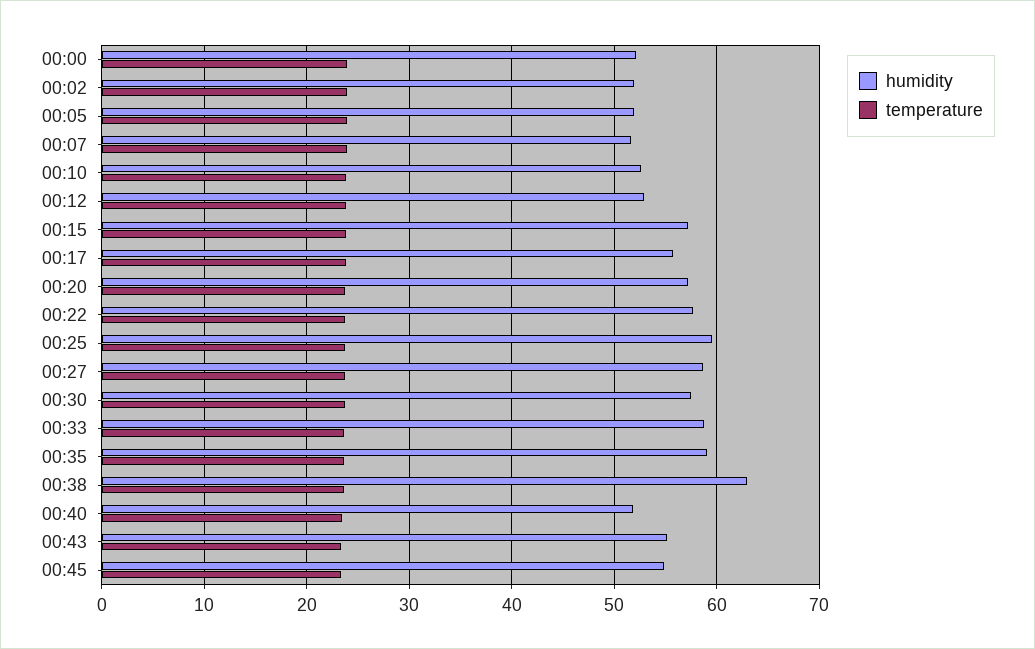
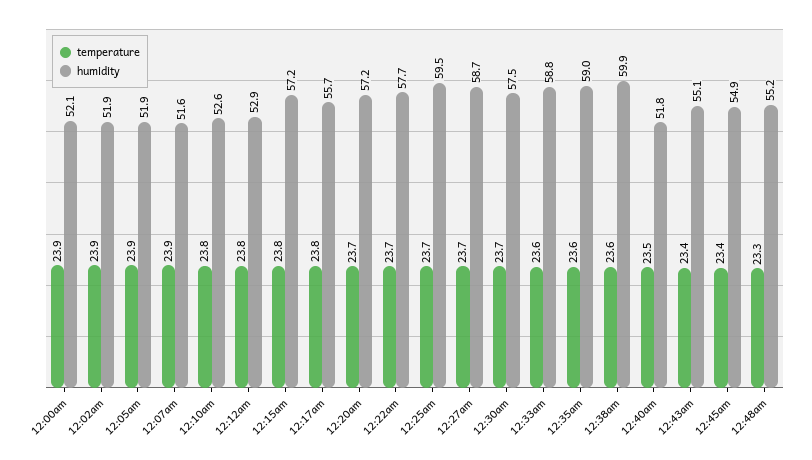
  {
    "humidity": {
      "00:00": 52.1,
      "00:02": 51.9,
      "00:05": 51.9,
      "00:07": 51.6,
      "00:10": 52.6,
      "00:12": 52.9,
      "00:15": 57.2,
      "00:17": 55.7,
      "00:20": 57.2,
      "00:22": 57.7,
      "00:25": 59.5,
      "00:27": 58.7,
      "00:30": 57.5,
      "00:33": 58.8,
      "00:35": 59,
-     "00:38": 63,
+     "00:38": 59.9,
      "00:40": 51.8,
      "00:43": 55.1,
-     "00:45": 54.9
+     "00:45": 54.9,
+     "12:48am": 55.2
    },
    "temperature": {
      "00:00": 23.9,
      "00:02": 23.9,
      "00:05": 23.9,
      "00:07": 23.9,
      "00:10": 23.8,
      "00:12": 23.8,
      "00:15": 23.8,
      "00:17": 23.8,
      "00:20": 23.7,
      "00:22": 23.7,
      "00:25": 23.7,
      "00:27": 23.7,
      "00:30": 23.7,
      "00:33": 23.6,
      "00:35": 23.6,
      "00:38": 23.6,
      "00:40": 23.5,
      "00:43": 23.4,
-     "00:45": 23.4
+     "00:45": 23.4,
+     "12:48am": 23.3
    }
  }

